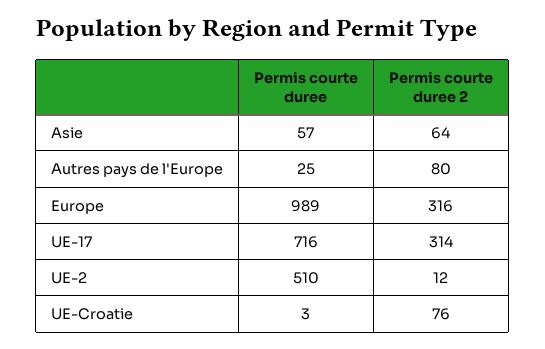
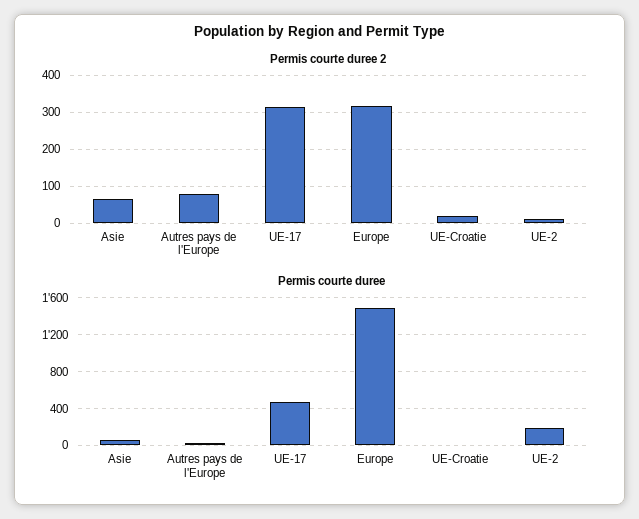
  {
    "Permis courte duree": {
      "Asie": 57,
      "Autres pays de l'Europe": 25,
-     "Europe": 989,
+     "Europe": 1500,
-     "UE-17": 716,
+     "UE-17": 500,
-     "UE-2": 510,
+     "UE-2": 200,
      "UE-Croatie": 3
    },
    "Permis courte duree 2": {
      "Asie": 64,
      "Autres pays de l'Europe": 80,
      "Europe": 316,
      "UE-17": 314,
      "UE-2": 12,
-     "UE-Croatie": 76
+     "UE-Croatie": 20
    }
  }

